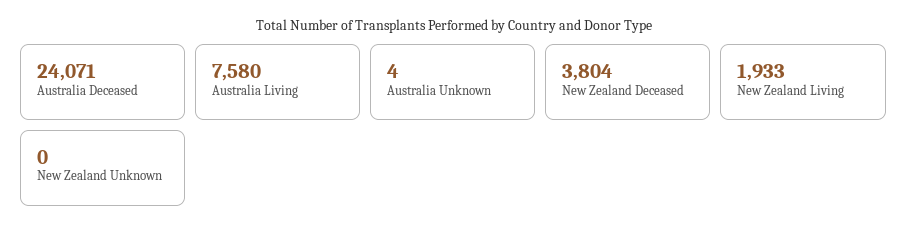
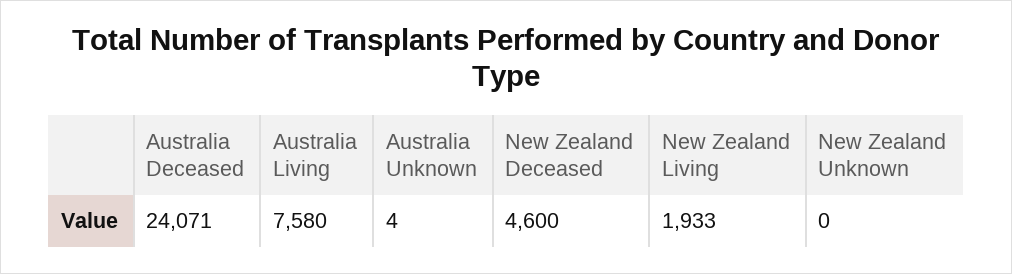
  {
    "Australia Deceased": 24071,
    "Australia Living": 7580,
    "Australia Unknown": 4,
-   "New Zealand Deceased": 3804,
+   "New Zealand Deceased": 4600,
    "New Zealand Living": 1933,
    "New Zealand Unknown": 0
  }

